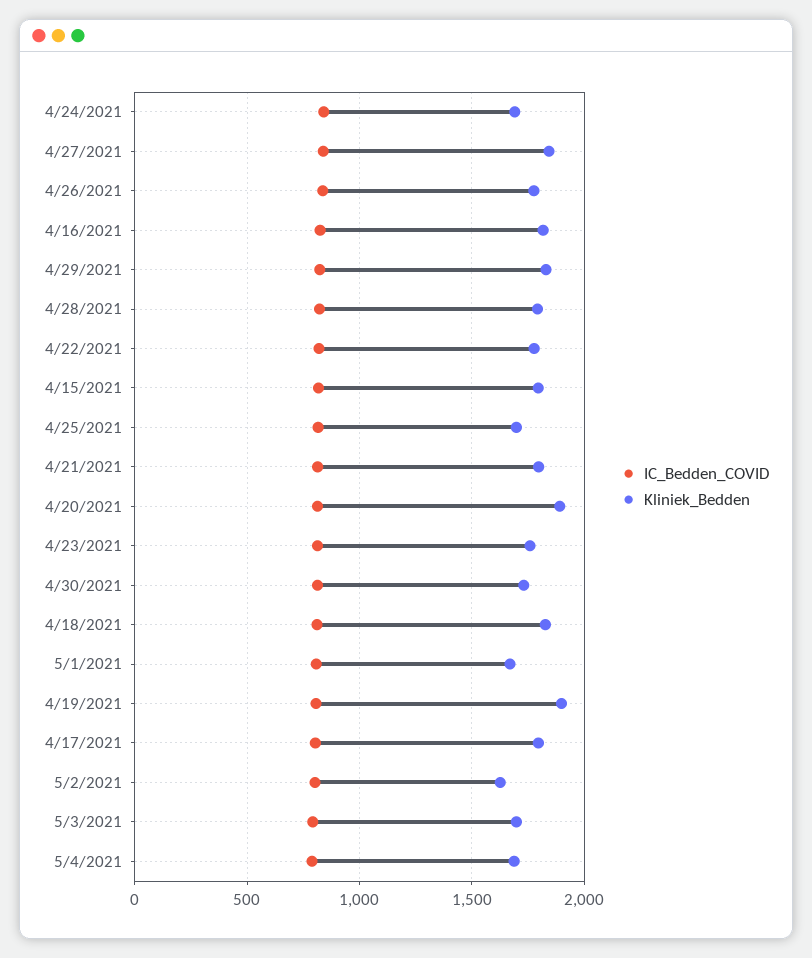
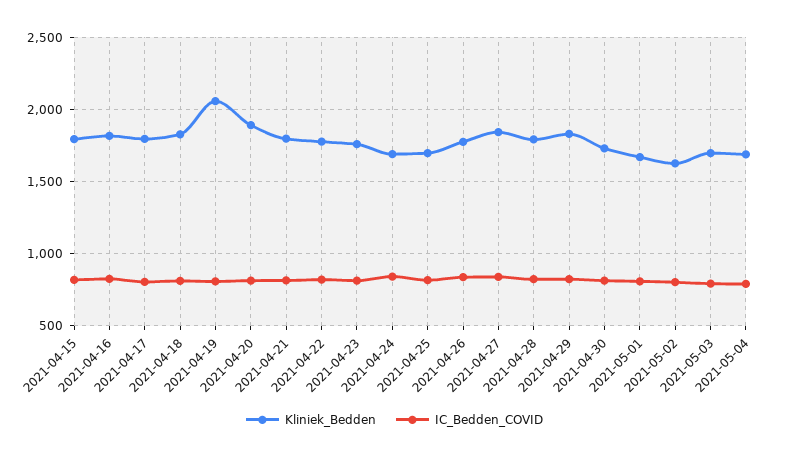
  {
    "IC_Bedden_COVID": {
      "4/24/2021": 850,
      "4/27/2021": 850,
      "4/26/2021": 850,
      "4/16/2021": 850,
      "4/29/2021": 800,
      "4/28/2021": 800,
      "4/22/2021": 800,
      "4/15/2021": 800,
      "4/25/2021": 800,
      "4/21/2021": 800,
      "4/20/2021": 800,
      "4/23/2021": 800,
      "4/30/2021": 800,
      "4/18/2021": 800,
      "5/1/2021": 800,
      "4/19/2021": 800,
      "4/17/2021": 800,
      "5/2/2021": 800,
      "5/3/2021": 800,
      "5/4/2021": 800
    },
    "Kliniek_Bedden": {
      "4/24/2021": 1700,
      "4/27/2021": 1850,
      "4/26/2021": 1800,
      "4/16/2021": 1800,
      "4/29/2021": 1850,
      "4/28/2021": 1800,
      "4/22/2021": 1800,
      "4/15/2021": 1800,
      "4/25/2021": 1700,
      "4/21/2021": 1800,
      "4/20/2021": 1900,
      "4/23/2021": 1750,
      "4/30/2021": 1750,
      "4/18/2021": 1850,
      "5/1/2021": 1650,
-     "4/19/2021": 1900,
+     "4/19/2021": 2050,
      "4/17/2021": 1800,
      "5/2/2021": 1650,
      "5/3/2021": 1700,
      "5/4/2021": 1700
    }
  }

